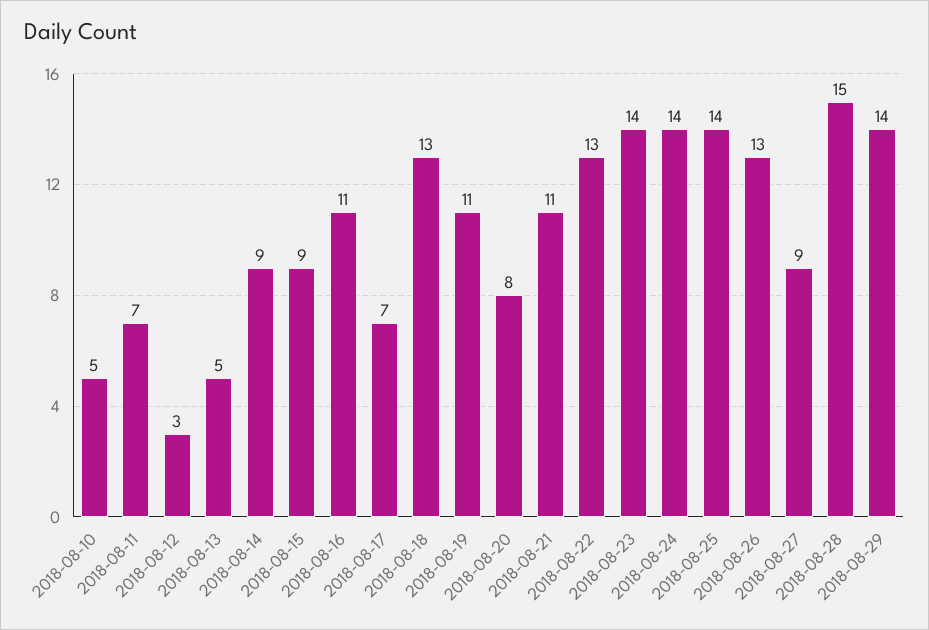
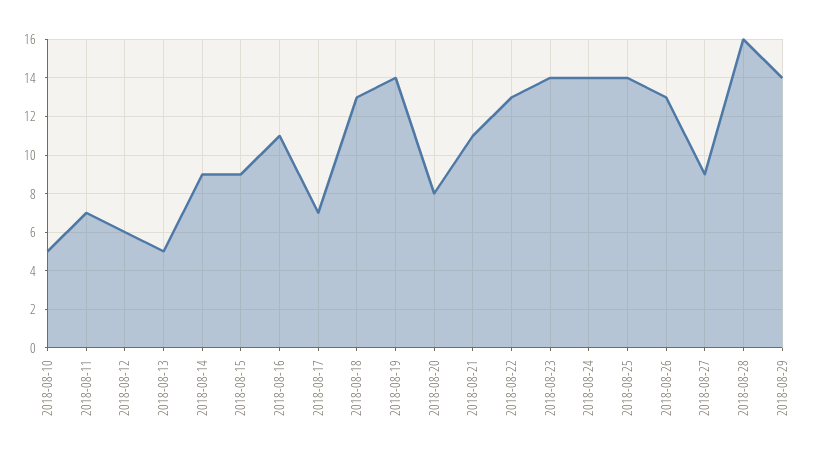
  {
    "2018-08-10": 5,
    "2018-08-11": 7,
-   "2018-08-12": 3,
+   "2018-08-12": 6,
    "2018-08-13": 5,
    "2018-08-14": 9,
    "2018-08-15": 9,
    "2018-08-16": 11,
    "2018-08-17": 7,
    "2018-08-18": 13,
-   "2018-08-19": 11,
+   "2018-08-19": 14,
    "2018-08-20": 8,
    "2018-08-21": 11,
    "2018-08-22": 13,
    "2018-08-23": 14,
    "2018-08-24": 14,
    "2018-08-25": 14,
    "2018-08-26": 13,
    "2018-08-27": 9,
-   "2018-08-28": 15,
+   "2018-08-28": 16,
    "2018-08-29": 14
  }

